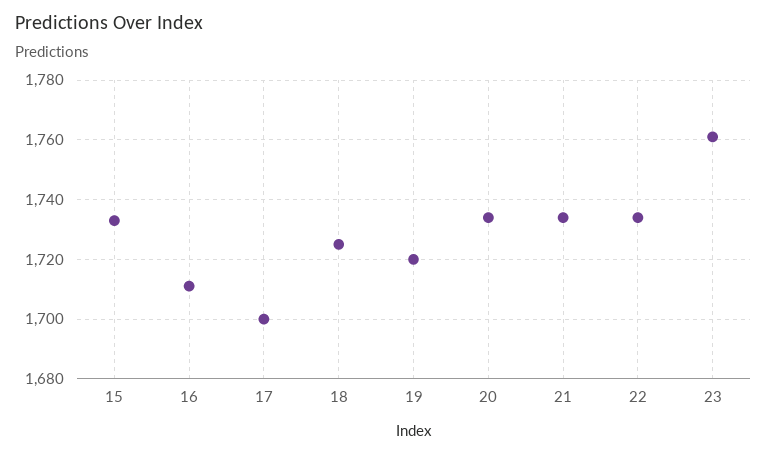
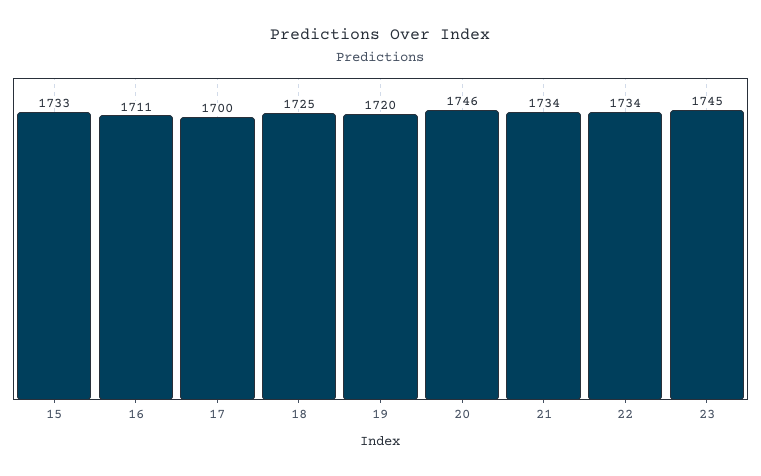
  {
    "15": 1733,
    "16": 1711,
    "17": 1700,
    "18": 1725,
    "19": 1720,
-   "20": 1735,
+   "20": 1746,
    "21": 1734,
    "22": 1734,
-   "23": 1760
+   "23": 1745
  }

